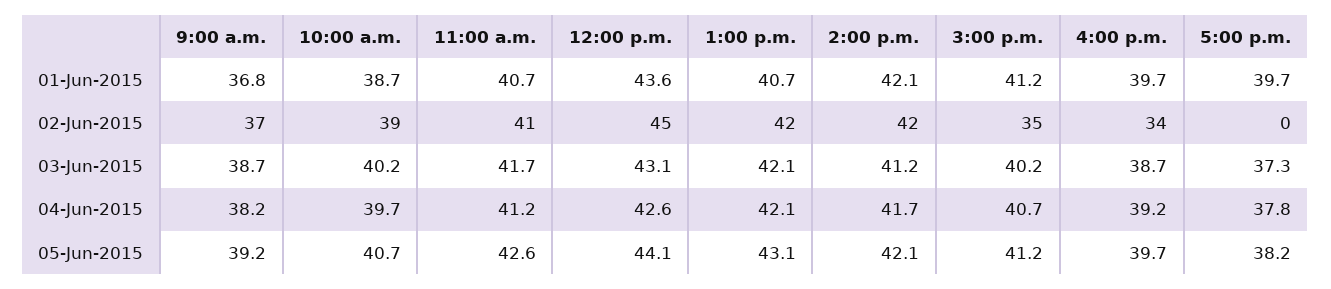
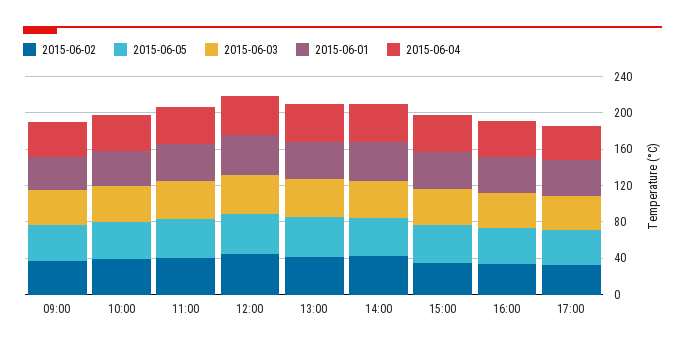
  {
    "01-Jun-2015": {
      "9:00 a.m.": 36.8,
      "10:00 a.m.": 38.7,
      "11:00 a.m.": 40.7,
      "12:00 p.m.": 43.6,
      "1:00 p.m.": 40.7,
      "2:00 p.m.": 42.1,
      "3:00 p.m.": 41.2,
      "4:00 p.m.": 39.7,
      "5:00 p.m.": 39.7
    },
    "02-Jun-2015": {
      "9:00 a.m.": 37,
      "10:00 a.m.": 39,
      "11:00 a.m.": 41,
      "12:00 p.m.": 45,
      "1:00 p.m.": 42,
      "2:00 p.m.": 42,
      "3:00 p.m.": 35,
      "4:00 p.m.": 34,
-     "5:00 p.m.": 0
+     "5:00 p.m.": 30
    },
    "03-Jun-2015": {
      "9:00 a.m.": 38.7,
      "10:00 a.m.": 40.2,
      "11:00 a.m.": 41.7,
      "12:00 p.m.": 43.1,
      "1:00 p.m.": 42.1,
      "2:00 p.m.": 41.2,
      "3:00 p.m.": 40.2,
      "4:00 p.m.": 38.7,
      "5:00 p.m.": 37.3
    },
    "04-Jun-2015": {
      "9:00 a.m.": 38.2,
      "10:00 a.m.": 39.7,
      "11:00 a.m.": 41.2,
      "12:00 p.m.": 42.6,
      "1:00 p.m.": 42.1,
      "2:00 p.m.": 41.7,
      "3:00 p.m.": 40.7,
      "4:00 p.m.": 39.2,
      "5:00 p.m.": 37.8
    },
    "05-Jun-2015": {
      "9:00 a.m.": 39.2,
      "10:00 a.m.": 40.7,
      "11:00 a.m.": 42.6,
      "12:00 p.m.": 44.1,
      "1:00 p.m.": 43.1,
      "2:00 p.m.": 42.1,
      "3:00 p.m.": 41.2,
      "4:00 p.m.": 39.7,
      "5:00 p.m.": 38.2
    }
  }

